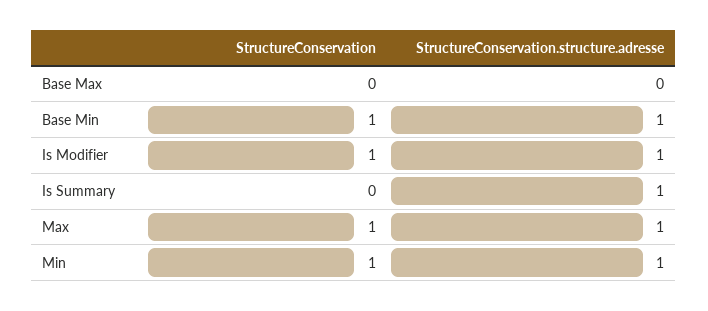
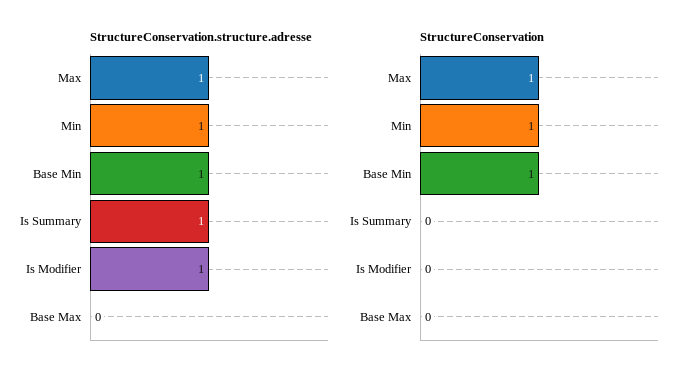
  {
    "StructureConservation": {
      "Base Max": 0,
      "Base Min": 1,
-     "Is Modifier": 1,
+     "Is Modifier": 0,
      "Is Summary": 0,
      "Max": 1,
      "Min": 1
    },
    "StructureConservation.structure.adresse": {
      "Base Max": 0,
      "Base Min": 1,
      "Is Modifier": 1,
      "Is Summary": 1,
      "Max": 1,
      "Min": 1
    }
  }

